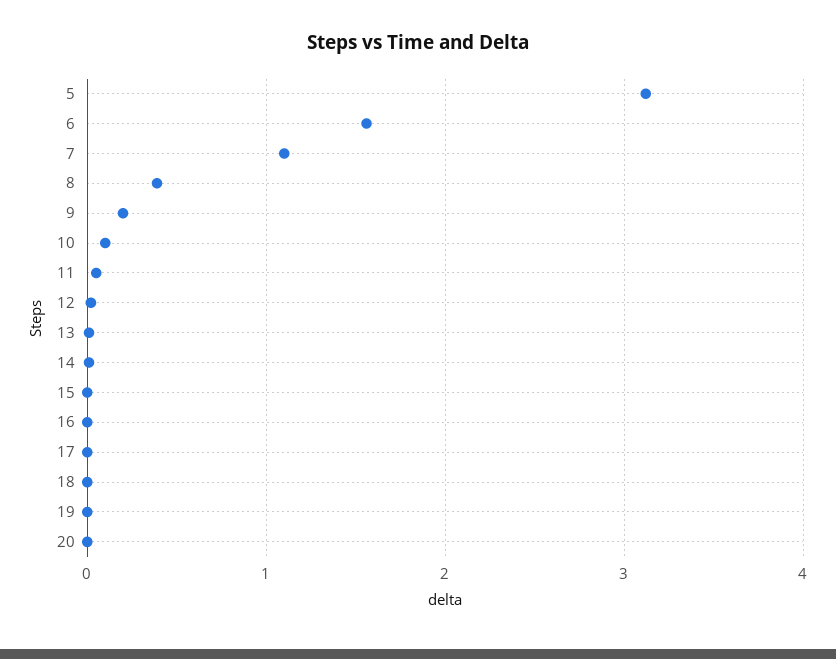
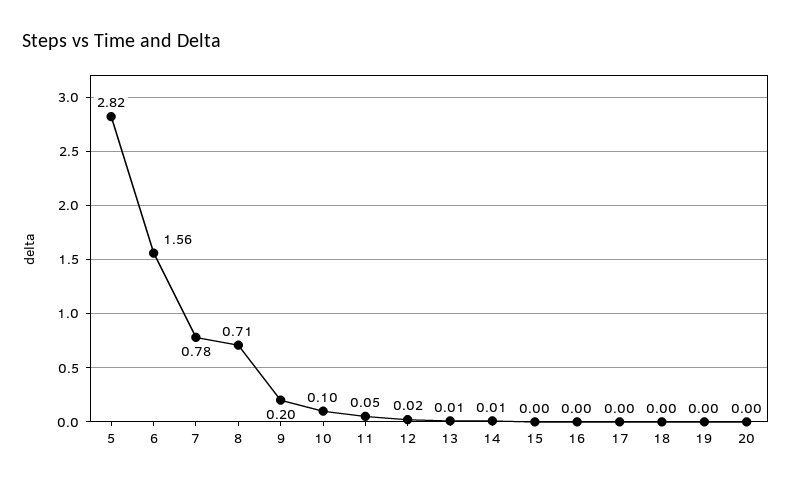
  {
-   "5": 3.1,
+   "5": 2.82,
    "6": 1.56,
-   "7": 1.1,
+   "7": 0.78,
-   "8": 0.4,
+   "8": 0.71,
    "9": 0.2,
    "10": 0.1,
    "11": 0.05,
    "12": 0.02,
    "13": 0.01,
    "14": 0.01,
    "15": 0,
    "16": 0,
    "17": 0,
    "18": 0,
    "19": 0,
    "20": 0
  }

